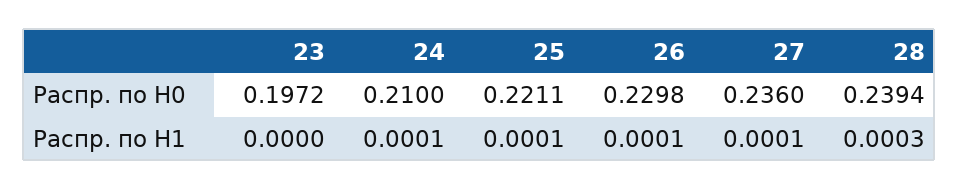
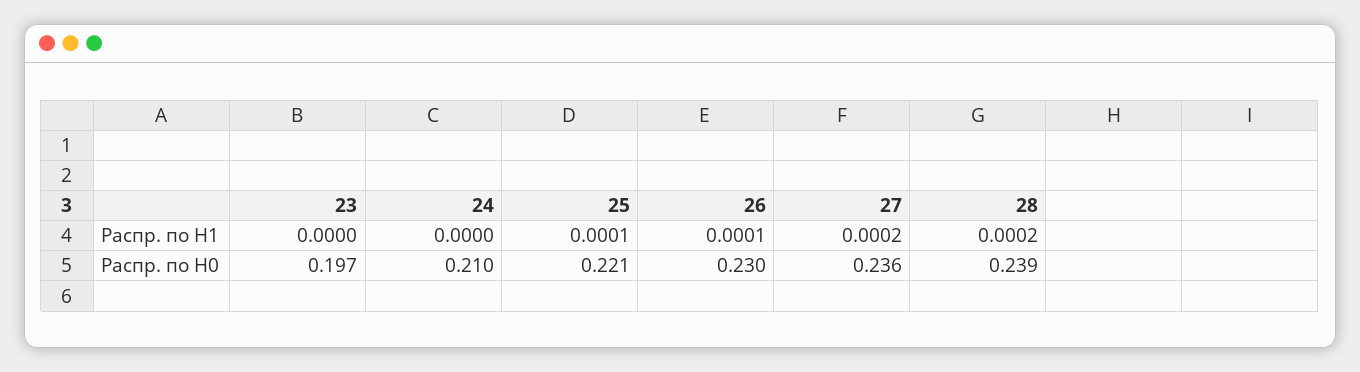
  {
    "23": {
      "Распр. по H0": 0.1972,
      "Распр. по H1": 0
    },
    "24": {
      "Распр. по H0": 0.21,
-     "Распр. по H1": 0.0001
+     "Распр. по H1": 0
    },
    "25": {
      "Распр. по H0": 0.2211,
      "Распр. по H1": 0.0001
    },
    "26": {
      "Распр. по H0": 0.2298,
      "Распр. по H1": 0.0001
    },
    "27": {
      "Распр. по H0": 0.236,
-     "Распр. по H1": 0.0001
+     "Распр. по H1": 0.0002
    },
    "28": {
      "Распр. по H0": 0.2394,
-     "Распр. по H1": 0.0003
+     "Распр. по H1": 0.0002
    }
  }

